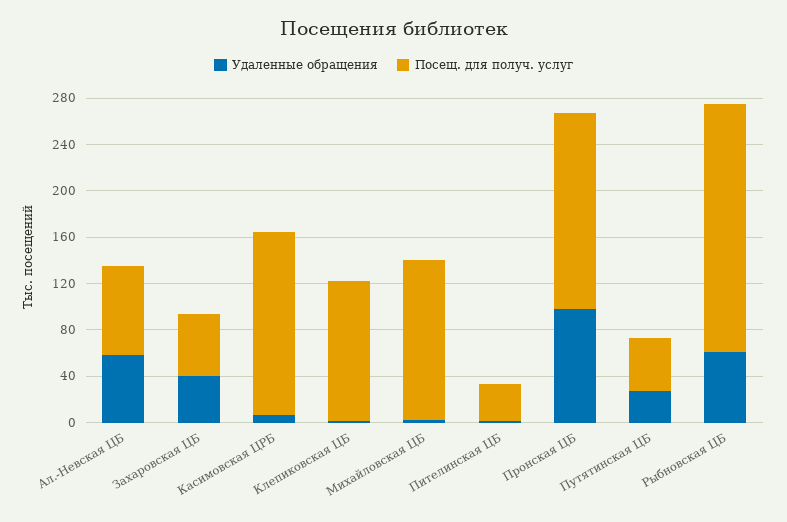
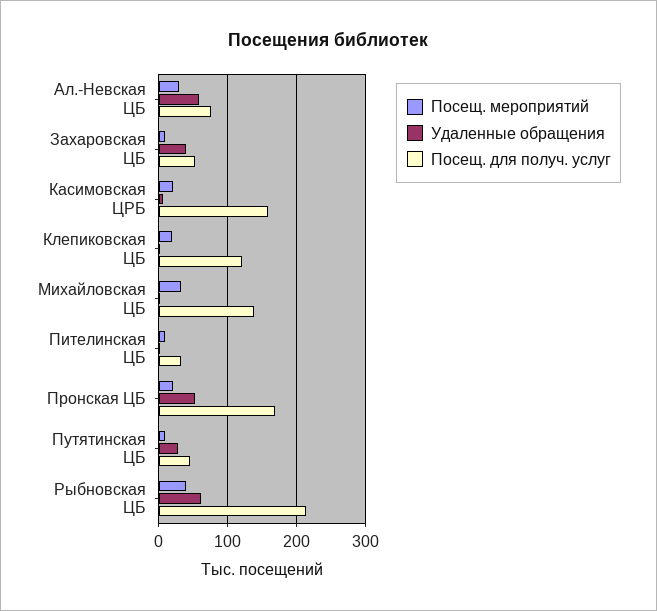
  {
    "Удаленные обращения": {
      "Ал.-Невская ЦБ": 60,
      "Захаровская ЦБ": 40,
      "Касимовская ЦРБ": 10,
      "Клепиковская ЦБ": 0,
      "Михайловская ЦБ": 0,
      "Пителинская ЦБ": 0,
-     "Пронская ЦБ": 100,
+     "Пронская ЦБ": 50,
      "Путятинская ЦБ": 30,
      "Рыбновская ЦБ": 60
    },
    "Посещ. для получ. услуг": {
      "Ал.-Невская ЦБ": 80,
      "Захаровская ЦБ": 50,
      "Касимовская ЦРБ": 160,
      "Клепиковская ЦБ": 120,
      "Михайловская ЦБ": 140,
      "Пителинская ЦБ": 30,
      "Пронская ЦБ": 170,
      "Путятинская ЦБ": 50,
      "Рыбновская ЦБ": 210
-   }
+   },
+   "Посещ. мероприятий": {
+     "Ал.-Невская ЦБ": 30,
+     "Захаровская ЦБ": 10,
+     "Касимовская ЦРБ": 20,
+     "Клепиковская ЦБ": 20,
+     "Михайловская ЦБ": 30,
+     "Пителинская ЦБ": 10,
+     "Пронская ЦБ": 20,
+     "Путятинская ЦБ": 10,
+     "Рыбновская ЦБ": 40
+   }
  }

